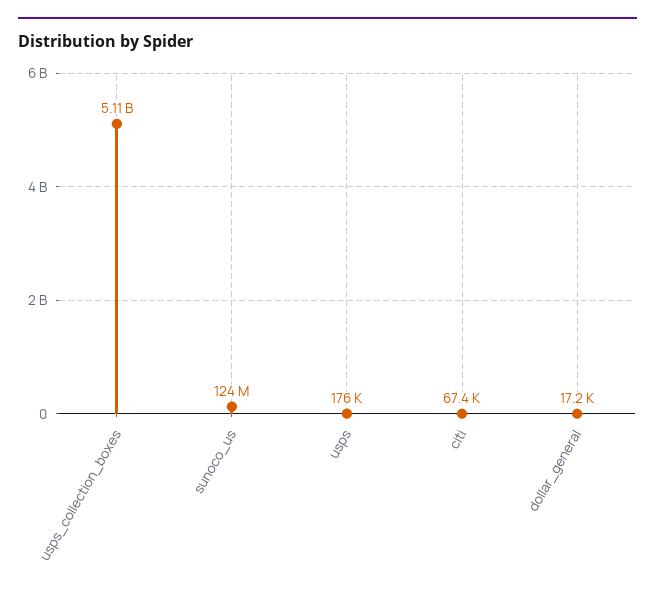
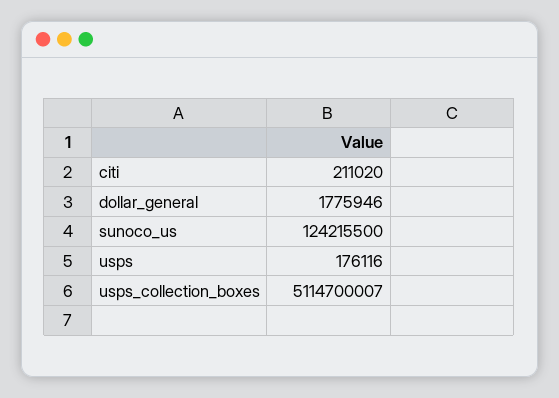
  {
    "usps_collection_boxes": 5114700007,
    "sunoco_us": 124215500,
    "usps": 176116,
-   "citi": 67400,
+   "citi": 211020,
-   "dollar_general": 17200
+   "dollar_general": 1775946
  }

